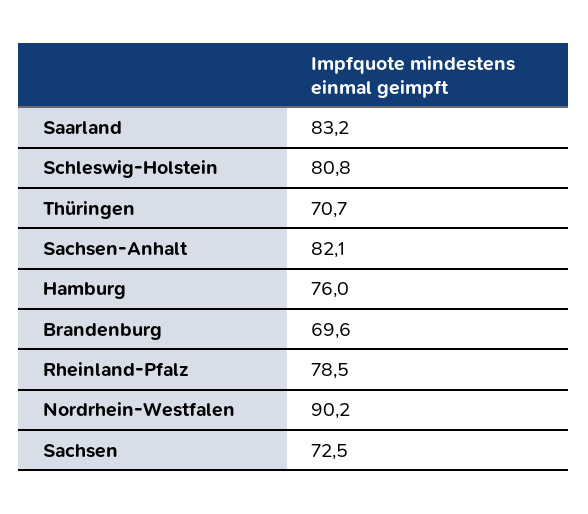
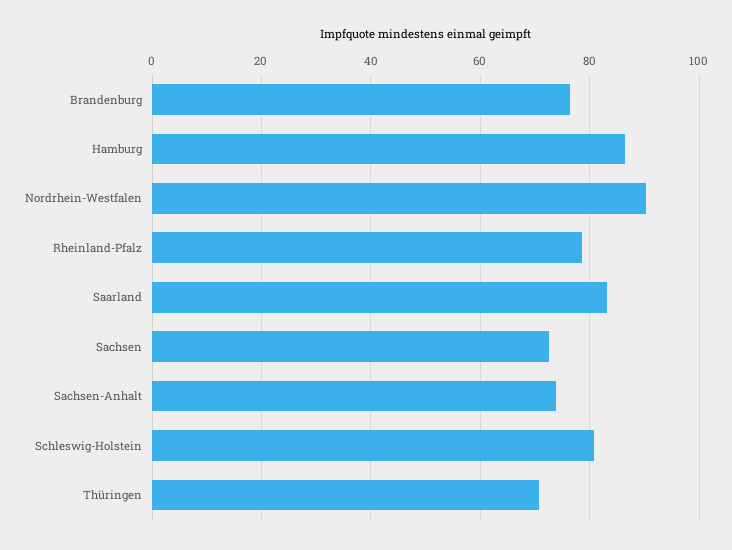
  {
    "Saarland": 83.2,
    "Schleswig-Holstein": 80.8,
    "Thüringen": 70.7,
-   "Sachsen-Anhalt": 82.1,
+   "Sachsen-Anhalt": 74,
-   "Hamburg": 76,
+   "Hamburg": 86,
-   "Brandenburg": 69.6,
+   "Brandenburg": 76,
    "Rheinland-Pfalz": 78.5,
    "Nordrhein-Westfalen": 90.2,
    "Sachsen": 72.5
  }

